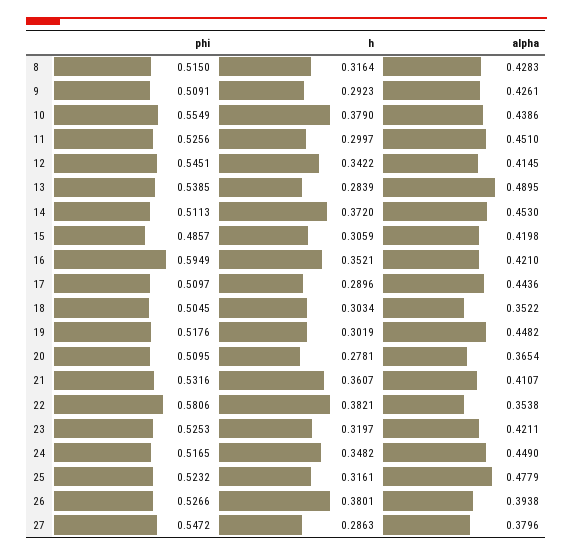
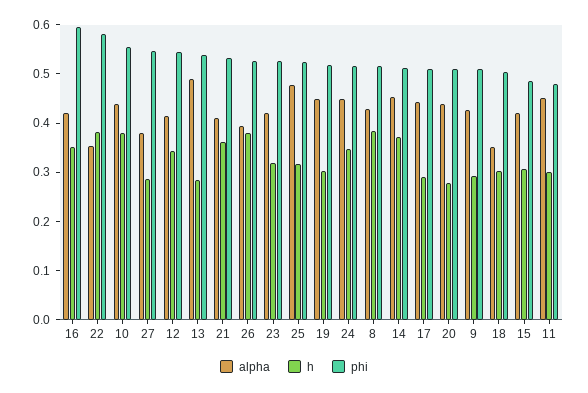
  {
    "phi": {
      "8": 0.515,
      "9": 0.5091,
      "10": 0.5549,
-     "11": 0.5256,
+     "11": 0.48,
      "12": 0.5451,
      "13": 0.5385,
      "14": 0.5113,
      "15": 0.4857,
      "16": 0.5949,
      "17": 0.5097,
      "18": 0.5045,
      "19": 0.5176,
      "20": 0.5095,
      "21": 0.5316,
      "22": 0.5806,
      "23": 0.5253,
      "24": 0.5165,
      "25": 0.5232,
      "26": 0.5266,
      "27": 0.5472
    },
    "h": {
-     "8": 0.3164,
+     "8": 0.38,
      "9": 0.2923,
      "10": 0.379,
      "11": 0.2997,
      "12": 0.3422,
      "13": 0.2839,
      "14": 0.372,
      "15": 0.3059,
      "16": 0.3521,
      "17": 0.2896,
      "18": 0.3034,
      "19": 0.3019,
      "20": 0.2781,
      "21": 0.3607,
      "22": 0.3821,
      "23": 0.3197,
      "24": 0.3482,
      "25": 0.3161,
      "26": 0.3801,
      "27": 0.2863
    },
    "alpha": {
      "8": 0.4283,
      "9": 0.4261,
      "10": 0.4386,
      "11": 0.451,
      "12": 0.4145,
      "13": 0.4895,
      "14": 0.453,
      "15": 0.4198,
      "16": 0.421,
      "17": 0.4436,
      "18": 0.3522,
      "19": 0.4482,
-     "20": 0.3654,
+     "20": 0.44,
      "21": 0.4107,
      "22": 0.3538,
      "23": 0.4211,
      "24": 0.449,
      "25": 0.4779,
      "26": 0.3938,
      "27": 0.3796
    }
  }

